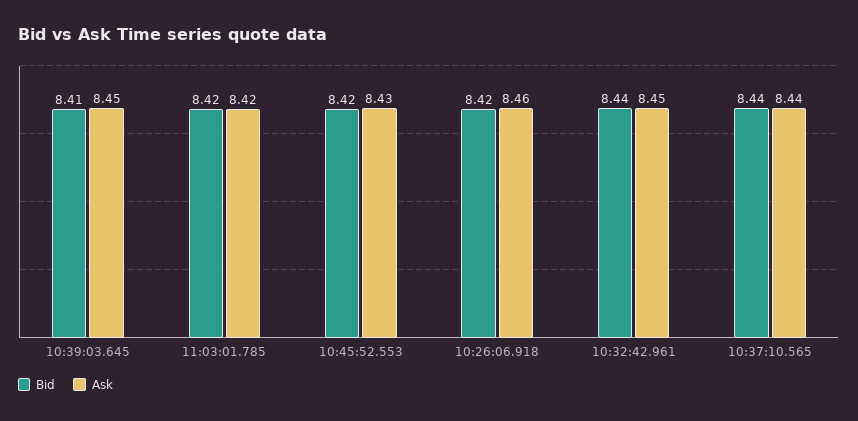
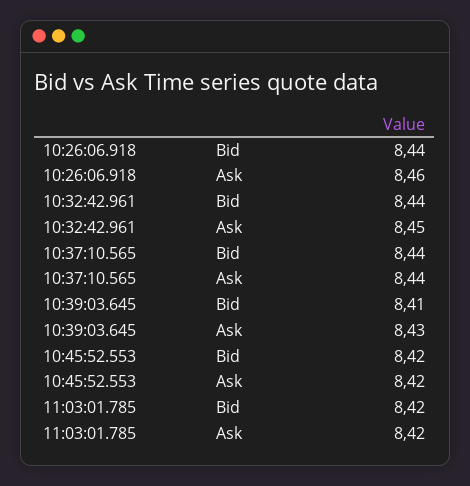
  {
    "Bid": {
      "10:39:03.645": 8.41,
      "11:03:01.785": 8.42,
      "10:45:52.553": 8.42,
-     "10:26:06.918": 8.42,
+     "10:26:06.918": 8.44,
      "10:32:42.961": 8.44,
      "10:37:10.565": 8.44
    },
    "Ask": {
-     "10:39:03.645": 8.45,
+     "10:39:03.645": 8.43,
      "11:03:01.785": 8.42,
-     "10:45:52.553": 8.43,
+     "10:45:52.553": 8.42,
      "10:26:06.918": 8.46,
      "10:32:42.961": 8.45,
      "10:37:10.565": 8.44
    }
  }

